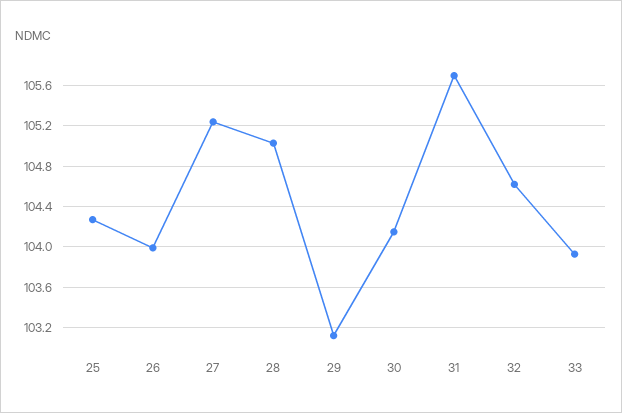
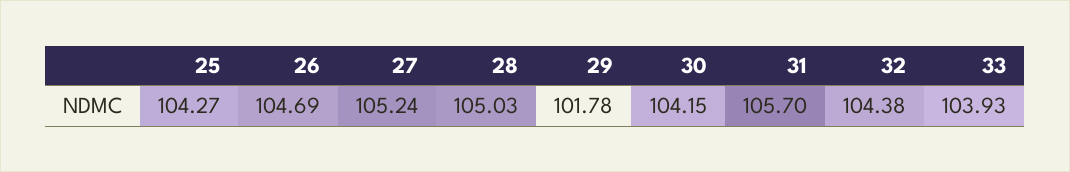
  {
    "25": 104.27,
-   "26": 104,
+   "26": 104.69,
    "27": 105.24,
    "28": 105.03,
-   "29": 103.1,
+   "29": 101.78,
    "30": 104.15,
    "31": 105.7,
-   "32": 104.6,
+   "32": 104.38,
    "33": 103.93
  }

